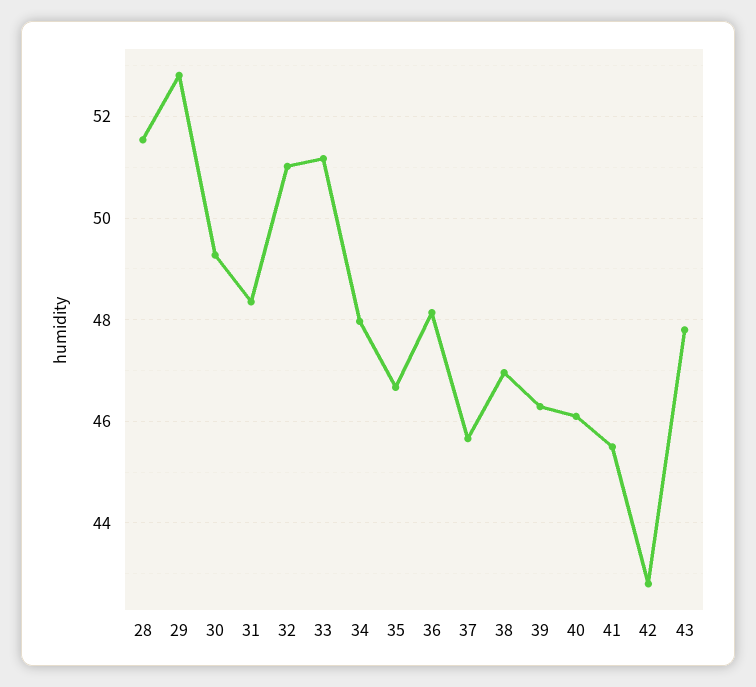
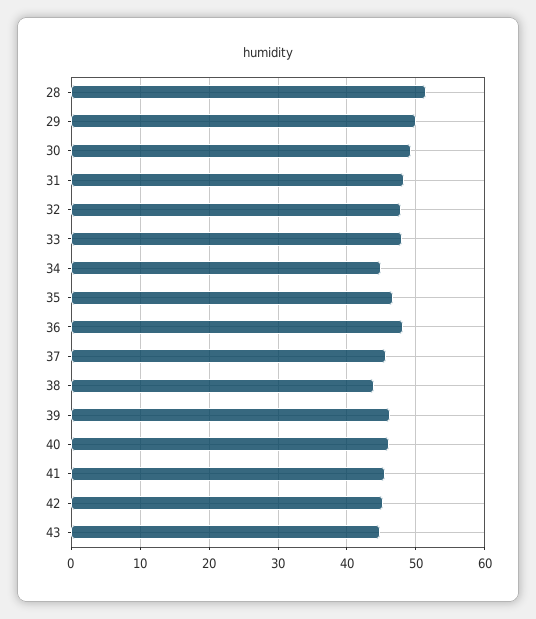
  {
    "28": 51.6,
-   "29": 52.8,
+   "29": 50,
    "30": 49.2,
    "31": 48.4,
-   "32": 51,
+   "32": 48,
-   "33": 51.2,
+   "33": 48,
-   "34": 48,
+   "34": 45,
    "35": 46.6,
    "36": 48.2,
    "37": 45.6,
-   "38": 47,
+   "38": 44,
    "39": 46.2,
    "40": 46.2,
    "41": 45.6,
-   "42": 42.8,
+   "42": 45,
-   "43": 47.8
+   "43": 45
  }

